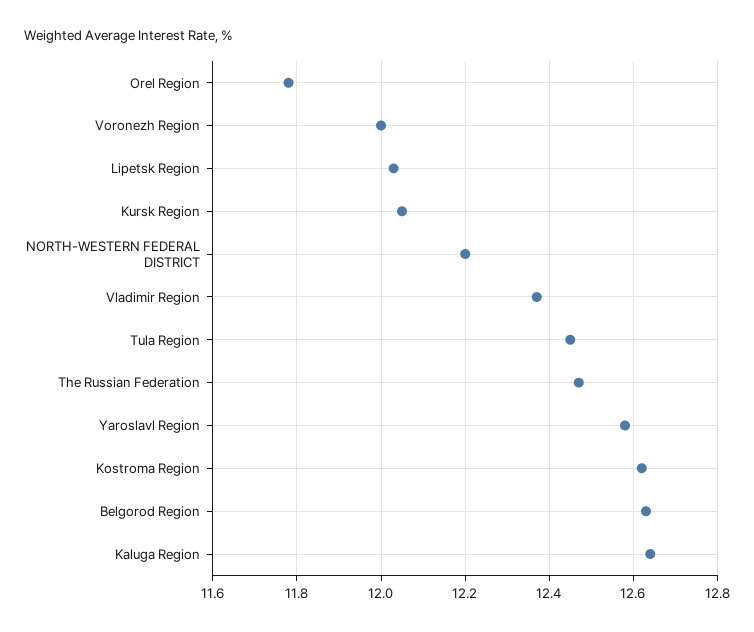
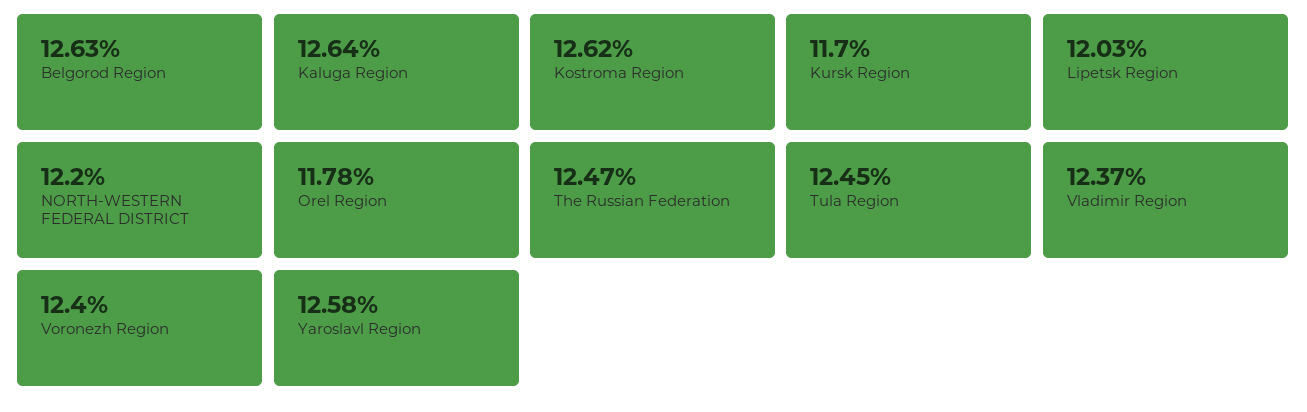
  {
    "Orel Region": 11.78,
-   "Voronezh Region": 12,
+   "Voronezh Region": 12.4,
    "Lipetsk Region": 12.03,
-   "Kursk Region": 12.05,
+   "Kursk Region": 11.7,
    "NORTH-WESTERN FEDERAL DISTRICT": 12.2,
    "Vladimir Region": 12.37,
    "Tula Region": 12.45,
    "The Russian Federation": 12.47,
    "Yaroslavl Region": 12.58,
    "Kostroma Region": 12.62,
    "Belgorod Region": 12.63,
    "Kaluga Region": 12.64
  }

